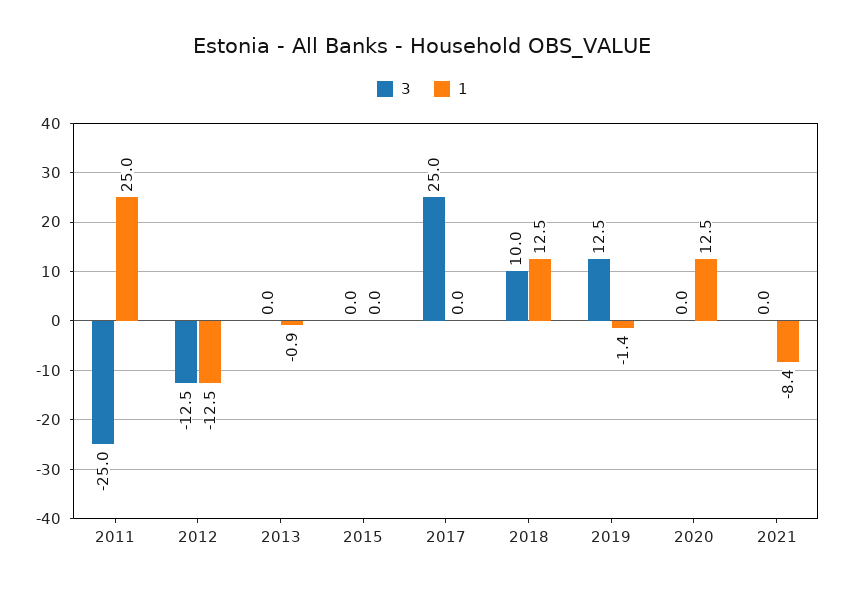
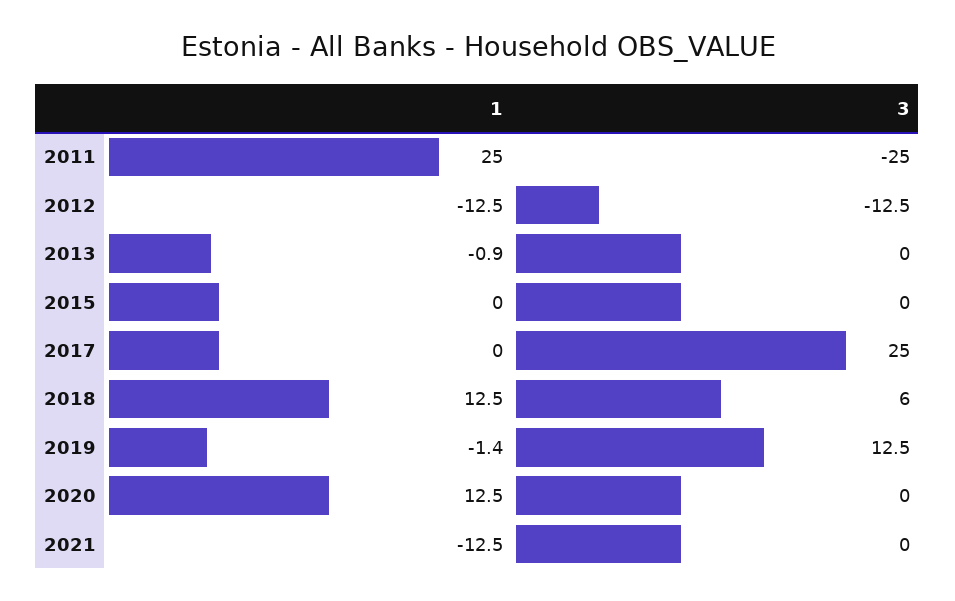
  {
    "3": {
      "2011": -25,
      "2012": -12.5,
      "2013": 0,
      "2015": 0,
      "2017": 25,
-     "2018": 10,
+     "2018": 6,
      "2019": 12.5,
      "2020": 0,
      "2021": 0
    },
    "1": {
      "2011": 25,
      "2012": -12.5,
      "2013": -0.9,
      "2015": 0,
      "2017": 0,
      "2018": 12.5,
      "2019": -1.4,
      "2020": 12.5,
-     "2021": -8.4
+     "2021": -12.5
    }
  }

